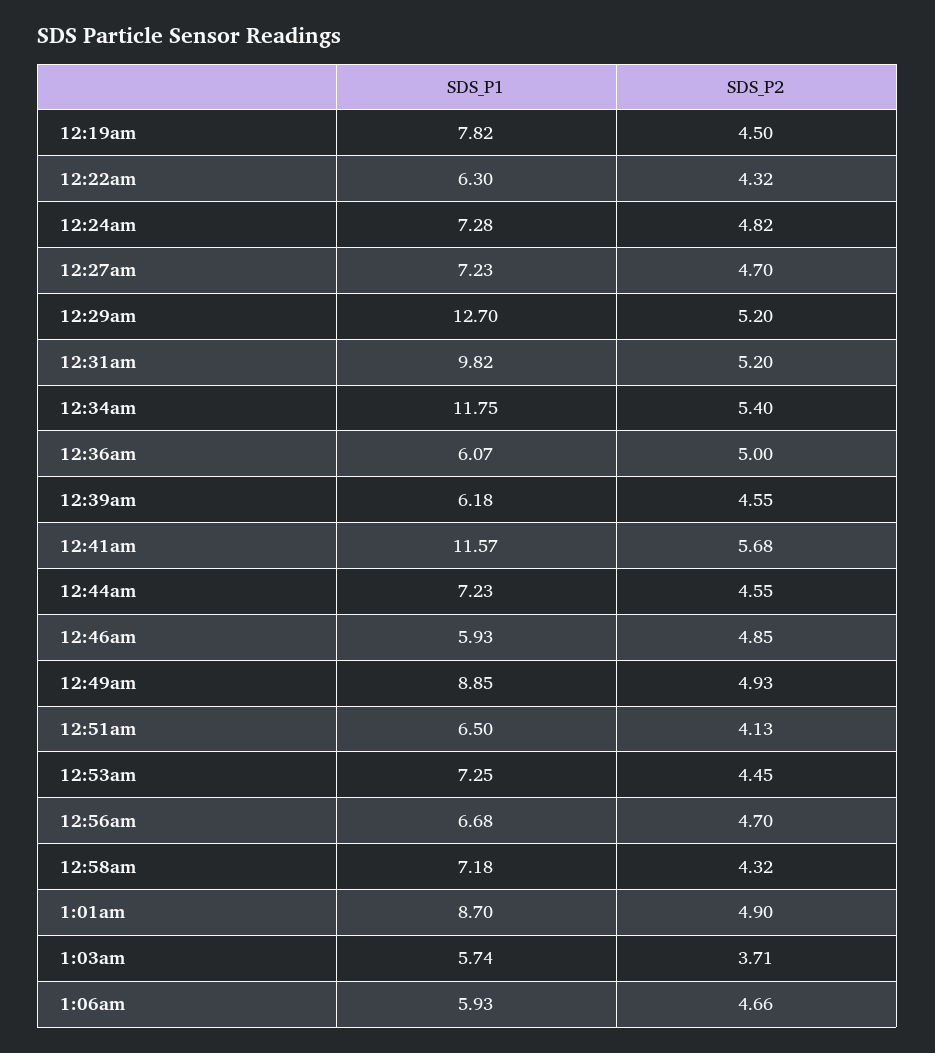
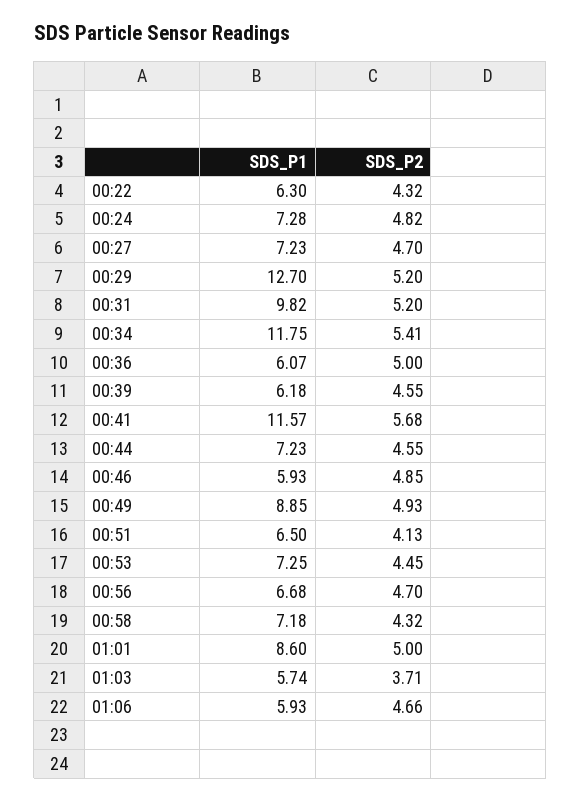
  {
    "SDS_P1": {
-     "12:19am": 7.82,
      "12:22am": 6.3,
      "12:24am": 7.28,
      "12:27am": 7.23,
      "12:29am": 12.7,
      "12:31am": 9.82,
      "12:34am": 11.75,
      "12:36am": 6.07,
      "12:39am": 6.18,
      "12:41am": 11.57,
      "12:44am": 7.23,
      "12:46am": 5.93,
      "12:49am": 8.85,
      "12:51am": 6.5,
      "12:53am": 7.25,
      "12:56am": 6.68,
      "12:58am": 7.18,
-     "1:01am": 8.7,
+     "1:01am": 8.6,
      "1:03am": 5.74,
      "1:06am": 5.93
    },
    "SDS_P2": {
-     "12:19am": 4.5,
      "12:22am": 4.32,
      "12:24am": 4.82,
      "12:27am": 4.7,
      "12:29am": 5.2,
      "12:31am": 5.2,
-     "12:34am": 5.4,
+     "12:34am": 5.41,
      "12:36am": 5,
      "12:39am": 4.55,
      "12:41am": 5.68,
      "12:44am": 4.55,
      "12:46am": 4.85,
      "12:49am": 4.93,
      "12:51am": 4.13,
      "12:53am": 4.45,
      "12:56am": 4.7,
      "12:58am": 4.32,
-     "1:01am": 4.9,
+     "1:01am": 5,
      "1:03am": 3.71,
      "1:06am": 4.66
    }
  }

